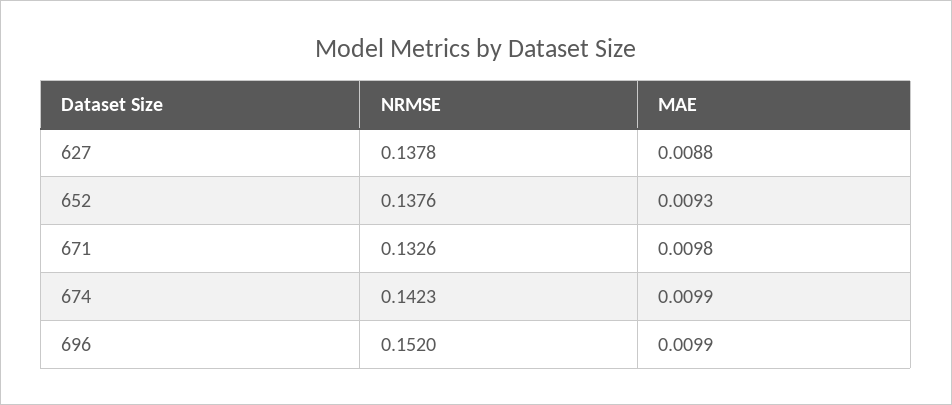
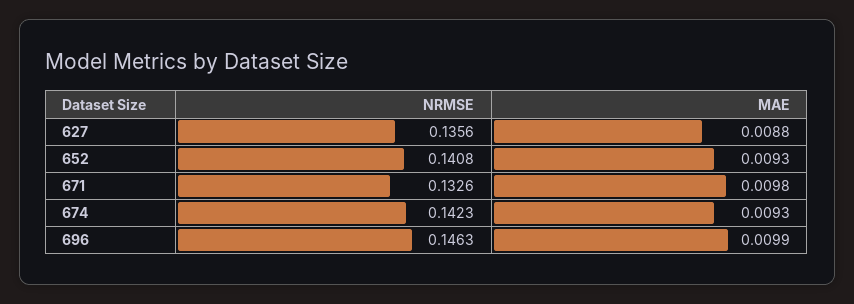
  {
    "NRMSE": {
-     "627": 0.1378,
+     "627": 0.1356,
-     "652": 0.1376,
+     "652": 0.1408,
      "671": 0.1326,
      "674": 0.1423,
-     "696": 0.152
+     "696": 0.1463
    },
    "MAE": {
      "627": 0.0088,
      "652": 0.0093,
      "671": 0.0098,
-     "674": 0.0099,
+     "674": 0.0093,
      "696": 0.0099
    }
  }

